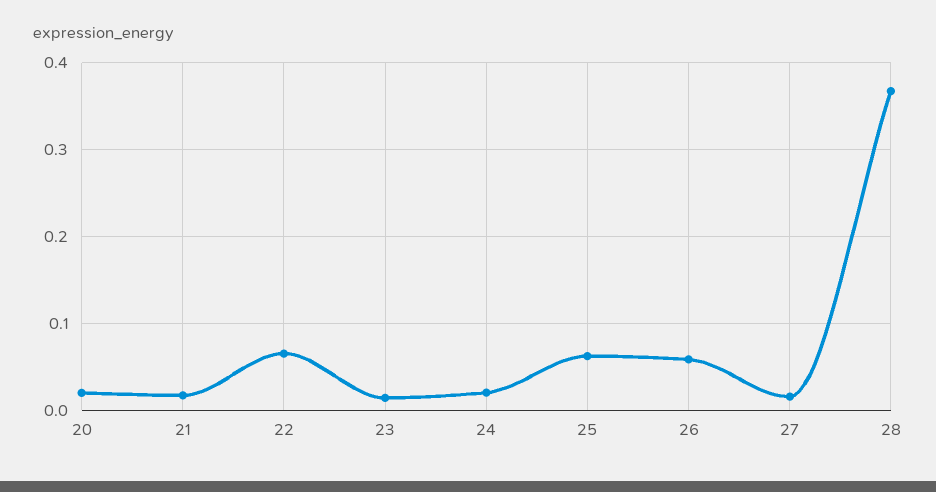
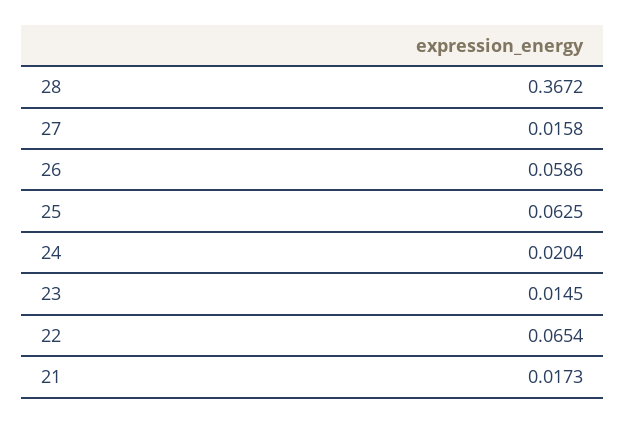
  {
-   "20": 0.02,
    "21": 0.0173,
    "22": 0.0654,
    "23": 0.0145,
    "24": 0.0204,
    "25": 0.0625,
    "26": 0.0586,
    "27": 0.0158,
    "28": 0.3672
  }

